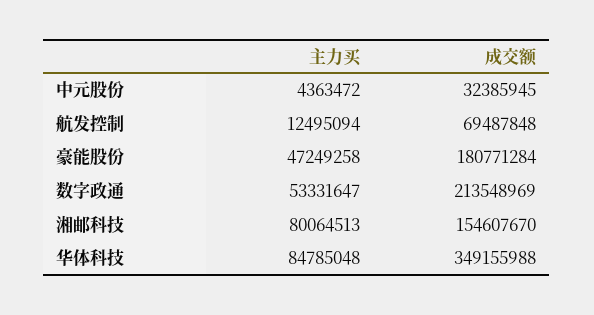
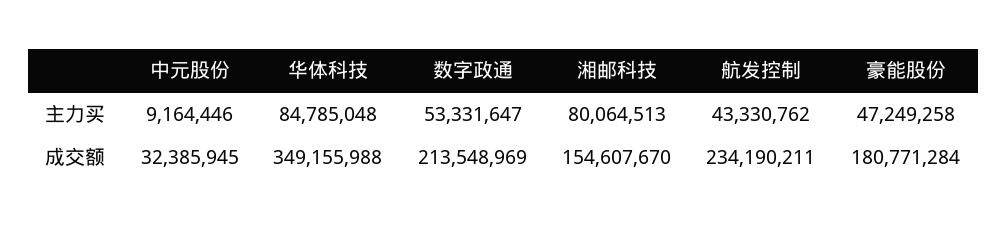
  {
    "主力买": {
-     "中元股份": 4363472,
+     "中元股份": 9164446,
-     "航发控制": 12495094,
+     "航发控制": 43330762,
      "豪能股份": 47249258,
      "数字政通": 53331647,
      "湘邮科技": 80064513,
      "华体科技": 84785048
    },
    "成交额": {
      "中元股份": 32385945,
-     "航发控制": 69487848,
+     "航发控制": 234190211,
      "豪能股份": 180771284,
      "数字政通": 213548969,
      "湘邮科技": 154607670,
      "华体科技": 349155988
    }
  }

